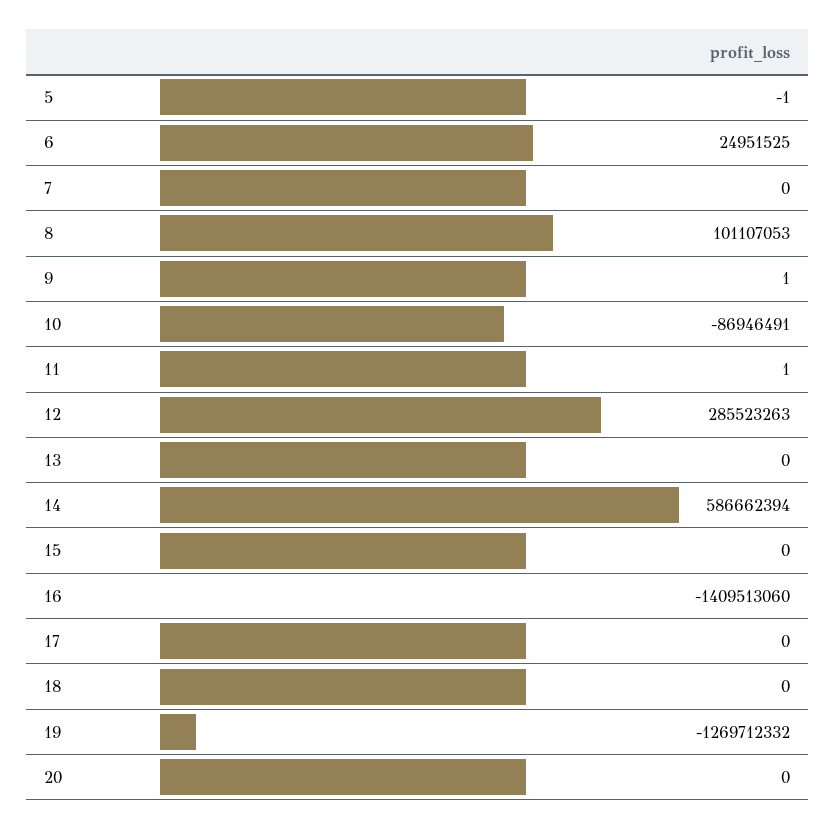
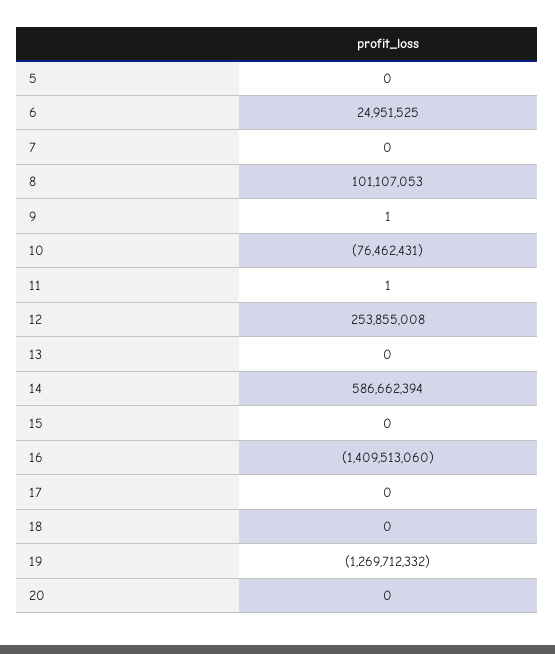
  {
-   "5": -1,
+   "5": 0,
    "6": 24951525,
    "7": 0,
    "8": 101107053,
    "9": 1,
-   "10": -86946491,
+   "10": -76462431,
    "11": 1,
-   "12": 285523263,
+   "12": 253855008,
    "13": 0,
    "14": 586662394,
    "15": 0,
    "16": -1409513060,
    "17": 0,
    "18": 0,
    "19": -1269712332,
    "20": 0
  }

